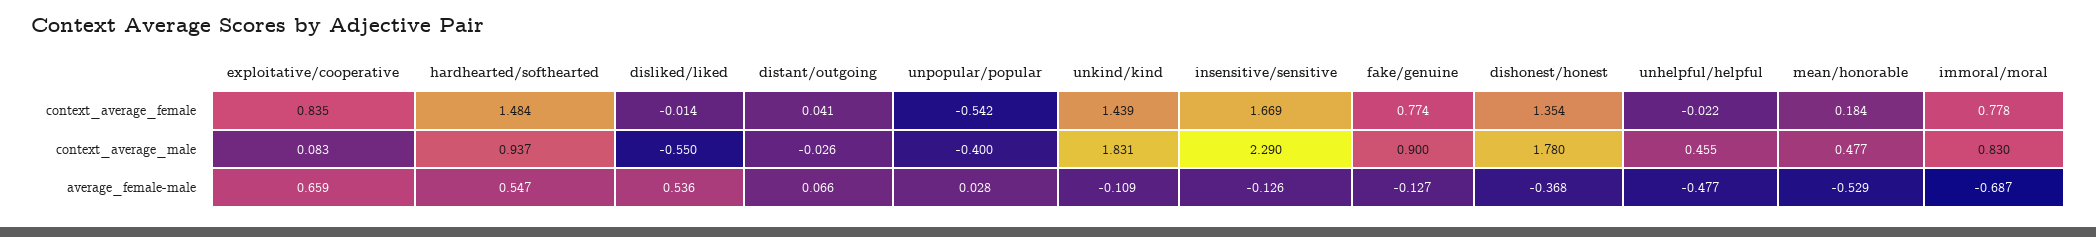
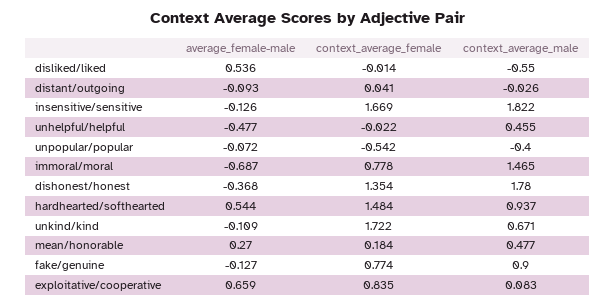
  {
    "exploitative/cooperative": {
      "context_average_female": 0.835,
      "context_average_male": 0.083,
      "average_female-male": 0.659
    },
    "hardhearted/softhearted": {
      "context_average_female": 1.484,
      "context_average_male": 0.937,
-     "average_female-male": 0.547
+     "average_female-male": 0.544
    },
    "disliked/liked": {
      "context_average_female": -0.014,
      "context_average_male": -0.55,
      "average_female-male": 0.536
    },
    "distant/outgoing": {
      "context_average_female": 0.041,
      "context_average_male": -0.026,
-     "average_female-male": 0.066
+     "average_female-male": -0.093
    },
    "unpopular/popular": {
      "context_average_female": -0.542,
      "context_average_male": -0.4,
-     "average_female-male": 0.028
+     "average_female-male": -0.072
    },
    "unkind/kind": {
-     "context_average_female": 1.439,
+     "context_average_female": 1.722,
-     "context_average_male": 1.831,
+     "context_average_male": 0.671,
      "average_female-male": -0.109
    },
    "insensitive/sensitive": {
      "context_average_female": 1.669,
-     "context_average_male": 2.29,
+     "context_average_male": 1.822,
      "average_female-male": -0.126
    },
    "fake/genuine": {
      "context_average_female": 0.774,
      "context_average_male": 0.9,
      "average_female-male": -0.127
    },
    "dishonest/honest": {
      "context_average_female": 1.354,
      "context_average_male": 1.78,
      "average_female-male": -0.368
    },
    "unhelpful/helpful": {
      "context_average_female": -0.022,
      "context_average_male": 0.455,
      "average_female-male": -0.477
    },
    "mean/honorable": {
      "context_average_female": 0.184,
      "context_average_male": 0.477,
-     "average_female-male": -0.529
+     "average_female-male": 0.27
    },
    "immoral/moral": {
      "context_average_female": 0.778,
-     "context_average_male": 0.83,
+     "context_average_male": 1.465,
      "average_female-male": -0.687
    }
  }

